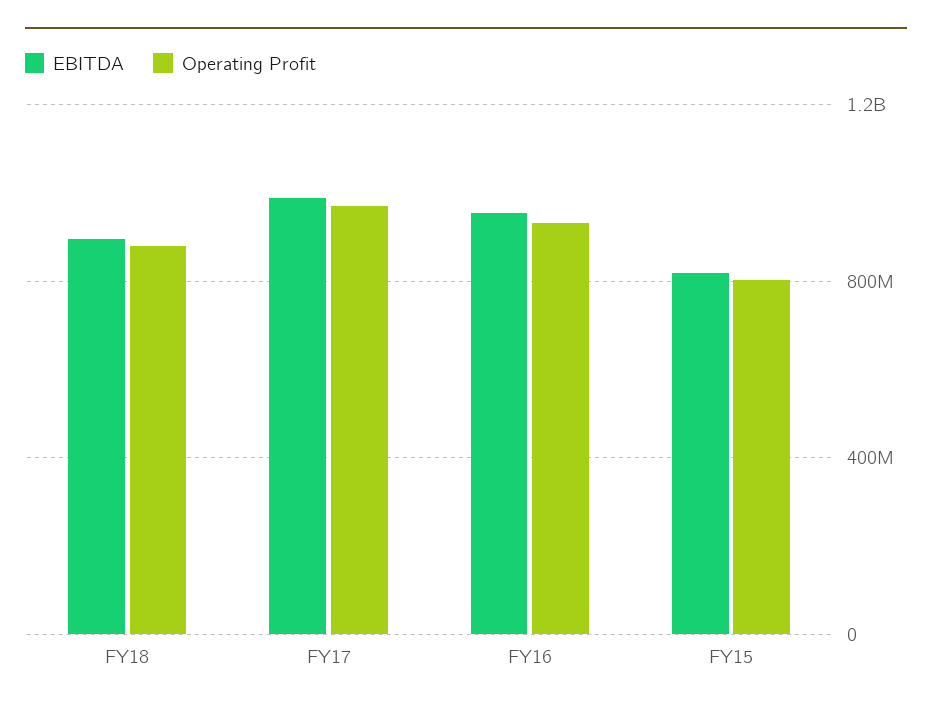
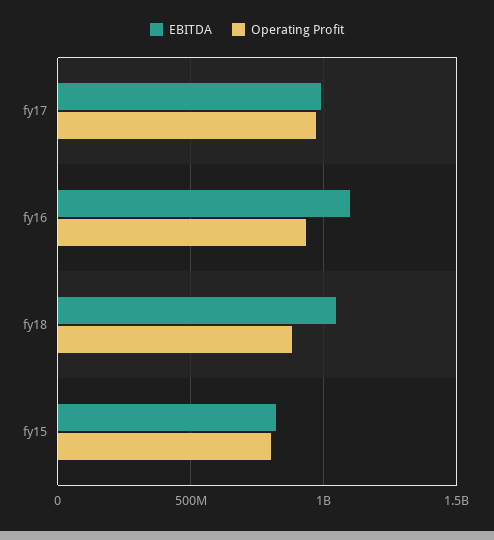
  {
    "EBITDA": {
-     "FY18": 900000000,
+     "FY18": 1050000000,
      "FY17": 1000000000,
-     "FY16": 950000000,
+     "FY16": 1100000000,
      "FY15": 800000000
    },
    "Operating Profit": {
      "FY18": 900000000,
      "FY17": 950000000,
      "FY16": 950000000,
      "FY15": 800000000
    }
  }

